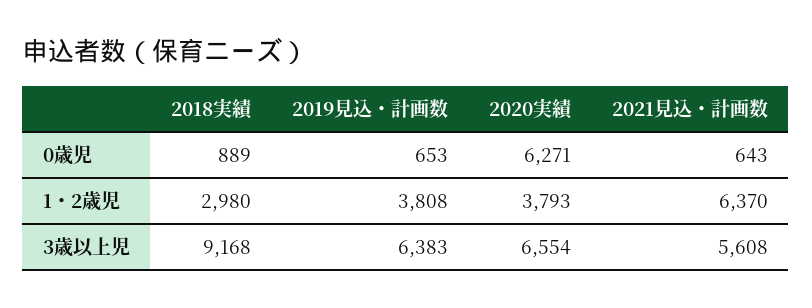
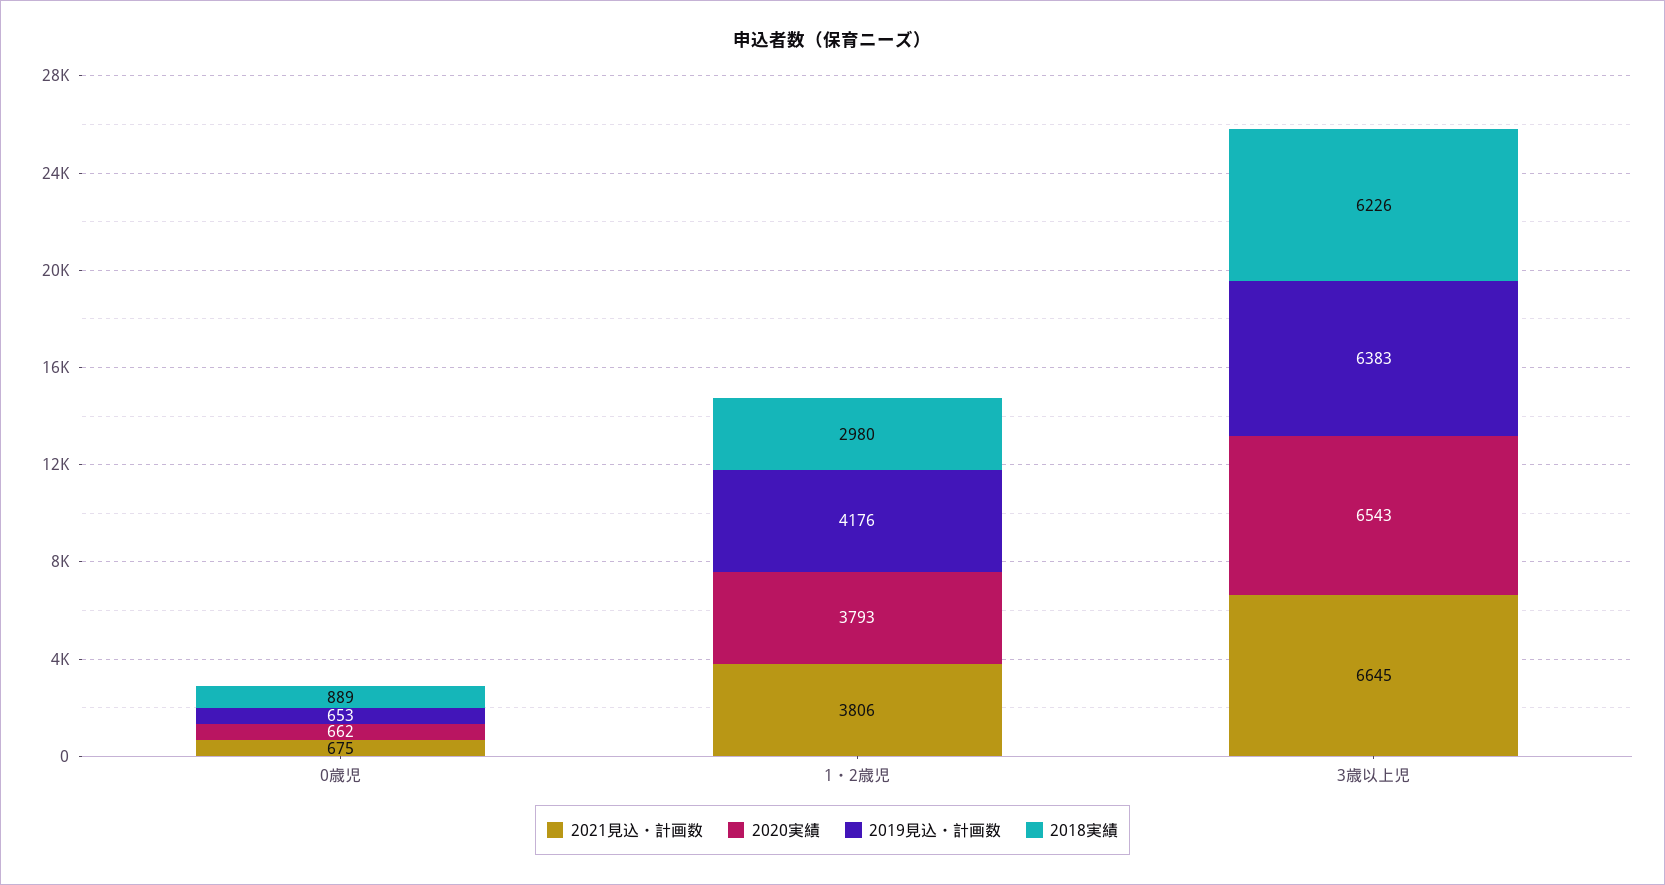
  {
    "2018実績": {
      "0歳児": 889,
      "1・2歳児": 2980,
-     "3歳以上児": 9168
+     "3歳以上児": 6226
    },
    "2019見込・計画数": {
      "0歳児": 653,
-     "1・2歳児": 3808,
+     "1・2歳児": 4176,
      "3歳以上児": 6383
    },
    "2020実績": {
-     "0歳児": 6271,
+     "0歳児": 662,
      "1・2歳児": 3793,
-     "3歳以上児": 6554
+     "3歳以上児": 6543
    },
    "2021見込・計画数": {
-     "0歳児": 643,
+     "0歳児": 675,
-     "1・2歳児": 6370,
+     "1・2歳児": 3806,
-     "3歳以上児": 5608
+     "3歳以上児": 6645
    }
  }

